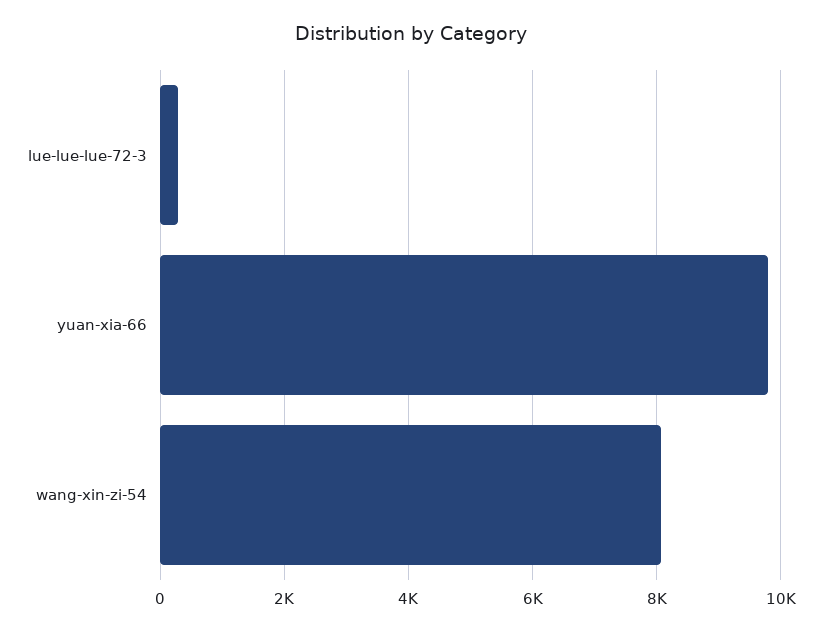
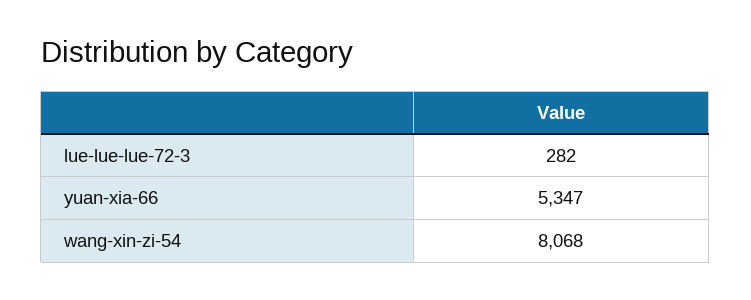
  {
    "lue-lue-lue-72-3": 282,
-   "yuan-xia-66": 9800,
+   "yuan-xia-66": 5347,
    "wang-xin-zi-54": 8068
  }

